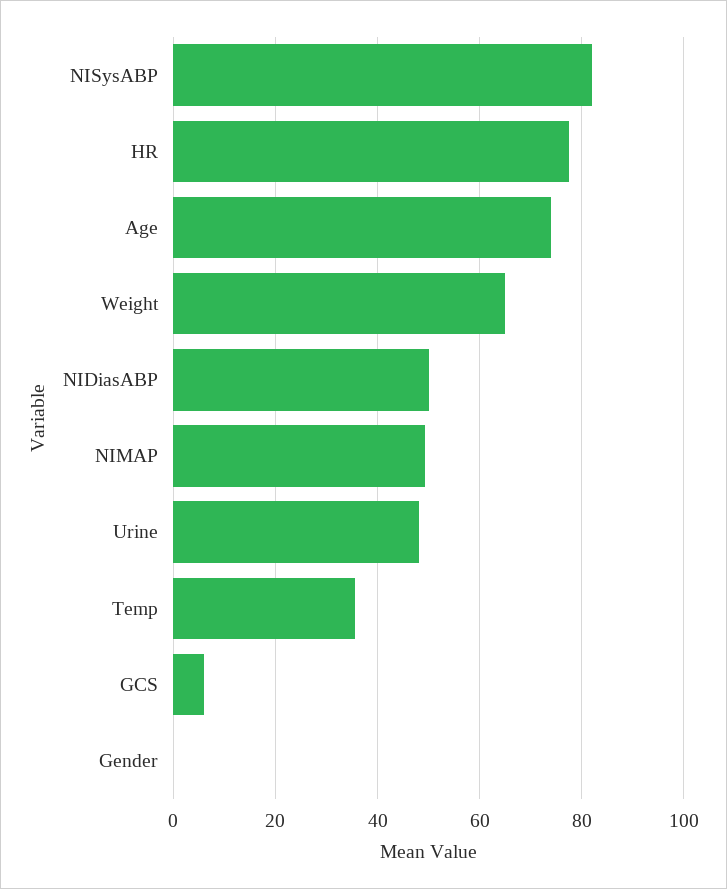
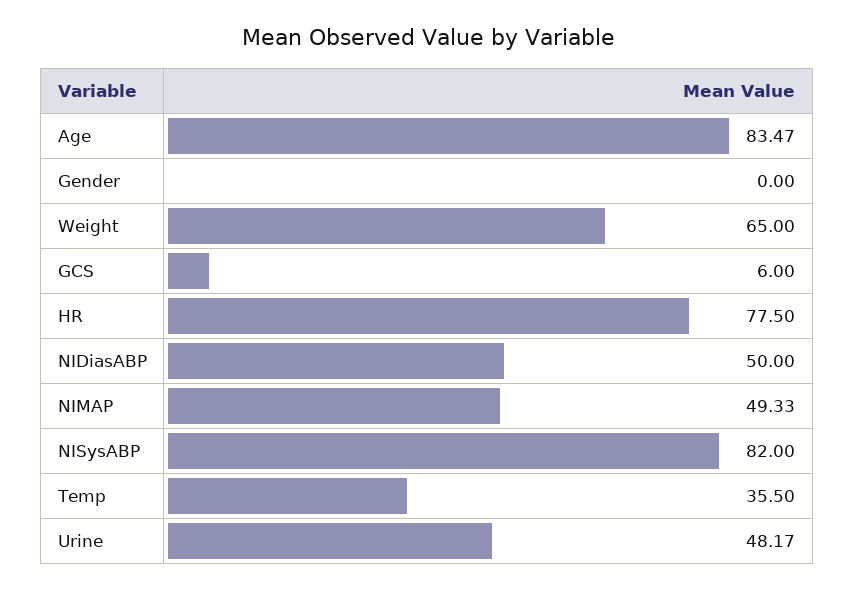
  {
    "NISysABP": 82,
    "HR": 77.5,
-   "Age": 74,
+   "Age": 83.47,
    "Weight": 65,
    "NIDiasABP": 50,
    "NIMAP": 49.33,
    "Urine": 48.17,
    "Temp": 35.5,
    "GCS": 6,
    "Gender": 0
  }

